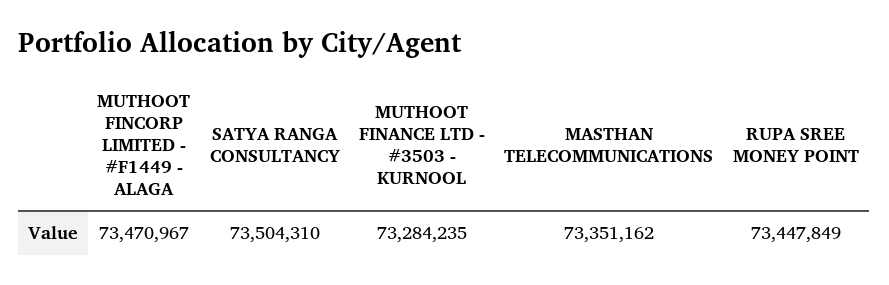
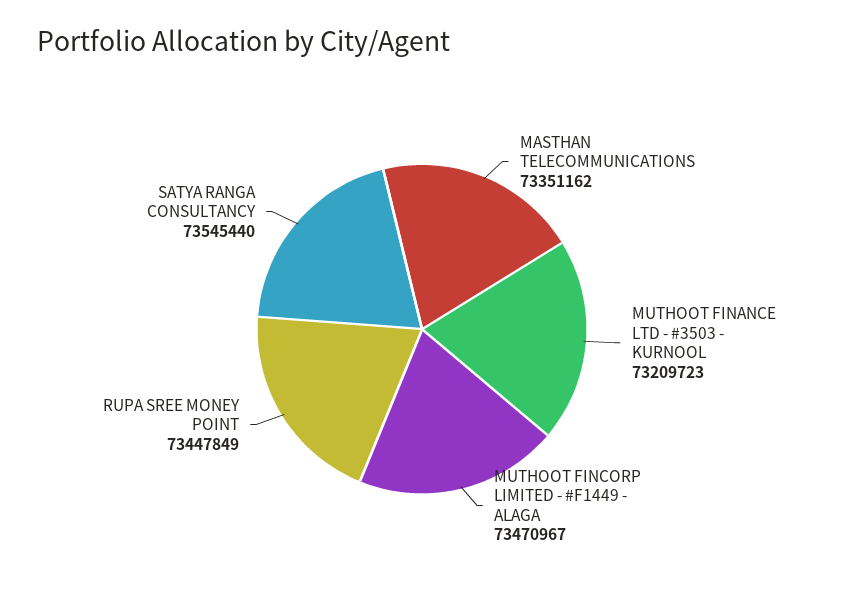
  {
    "MUTHOOT FINCORP LIMITED - #F1449 - ALAGA": 73470967,
-   "SATYA RANGA CONSULTANCY": 73504310,
+   "SATYA RANGA CONSULTANCY": 73545440,
-   "MUTHOOT FINANCE LTD - #3503 - KURNOOL": 73284235,
+   "MUTHOOT FINANCE LTD - #3503 - KURNOOL": 73209723,
    "MASTHAN TELECOMMUNICATIONS": 73351162,
    "RUPA SREE MONEY POINT": 73447849
  }

